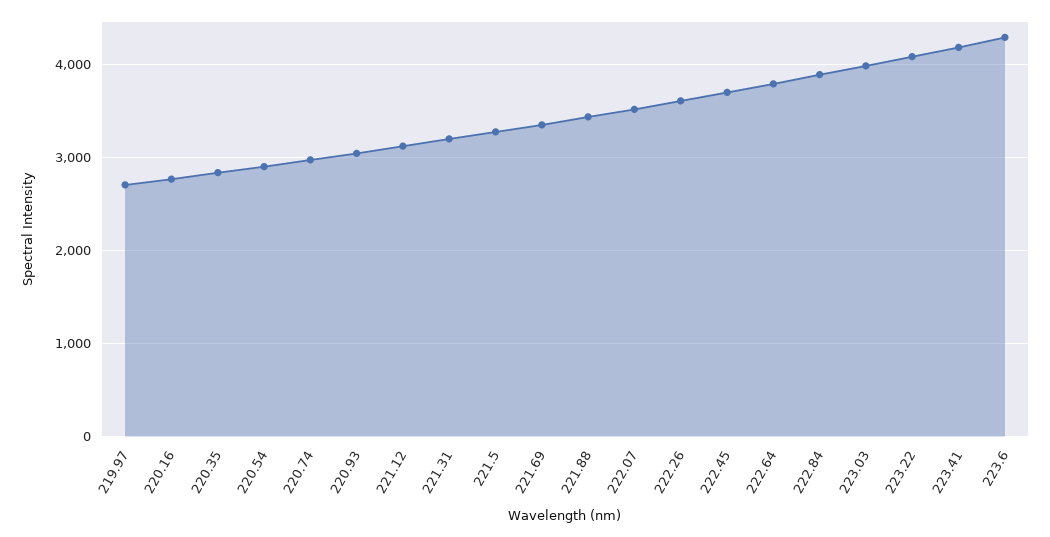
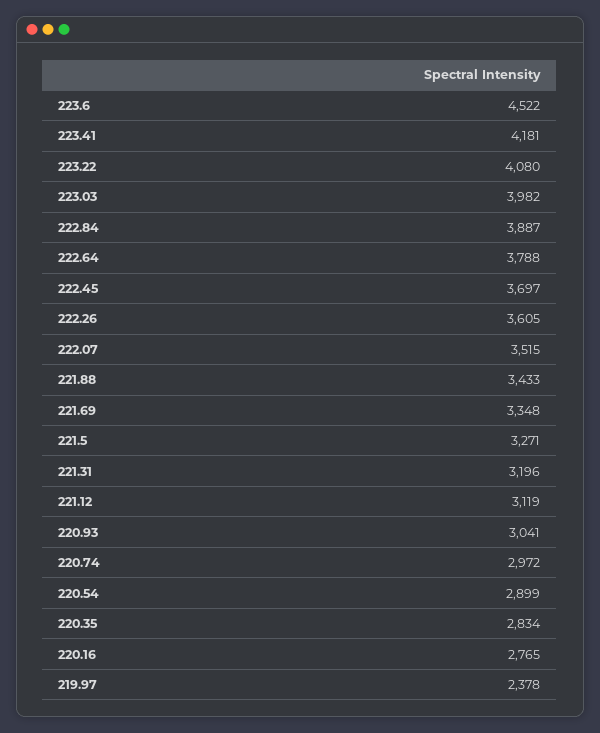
  {
-   "219.97": 2700,
+   "219.97": 2378,
    "220.16": 2765,
    "220.35": 2834,
    "220.54": 2899,
    "220.74": 2972,
    "220.93": 3041,
    "221.12": 3119,
    "221.31": 3196,
    "221.5": 3271,
    "221.69": 3348,
    "221.88": 3433,
    "222.07": 3515,
    "222.26": 3605,
    "222.45": 3697,
    "222.64": 3788,
    "222.84": 3887,
    "223.03": 3982,
    "223.22": 4080,
    "223.41": 4181,
-   "223.6": 4300
+   "223.6": 4522
  }

